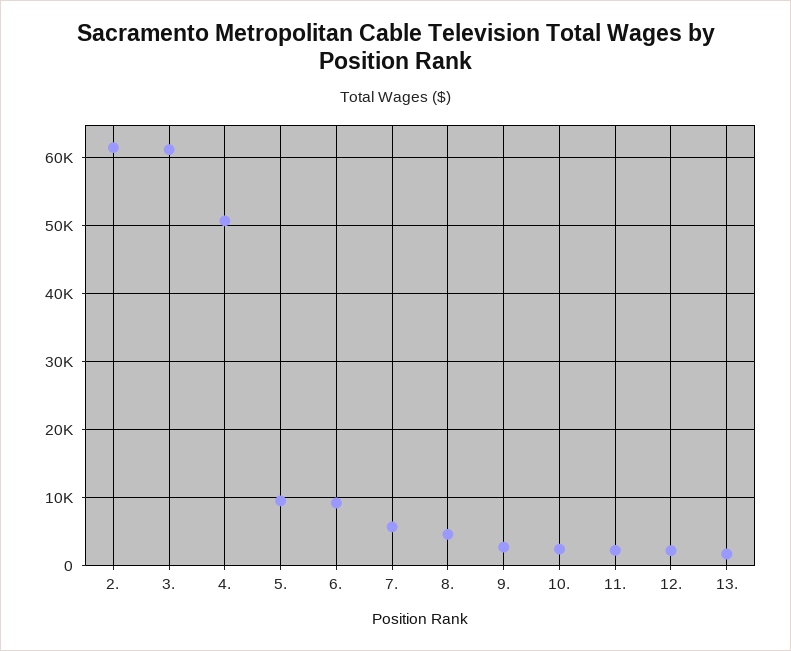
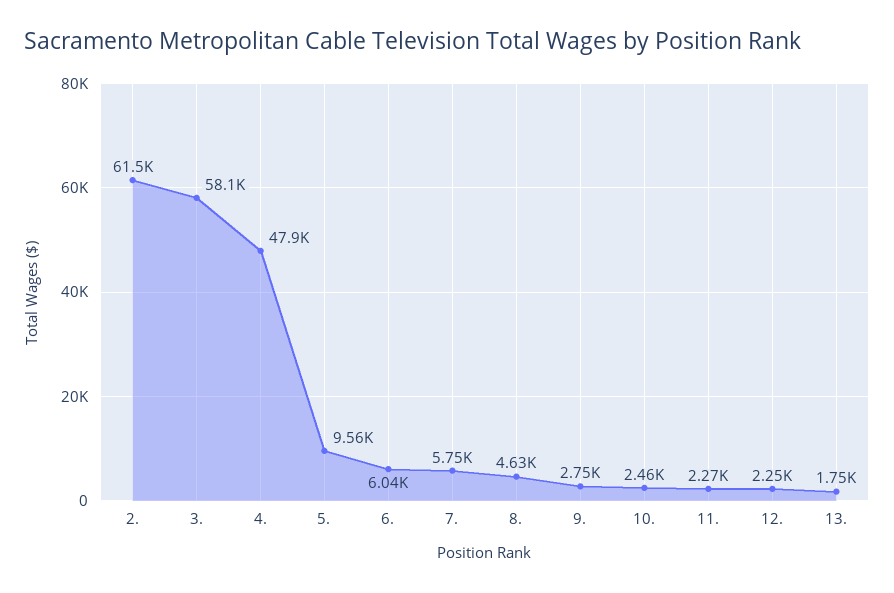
  {
    "2.": 61500,
-   "3.": 61000,
+   "3.": 58100,
-   "4.": 51000,
+   "4.": 47900,
    "5.": 9560,
-   "6.": 9000,
+   "6.": 6040,
    "7.": 5750,
    "8.": 4630,
    "9.": 2750,
    "10.": 2460,
    "11.": 2270,
    "12.": 2250,
    "13.": 1750
  }

